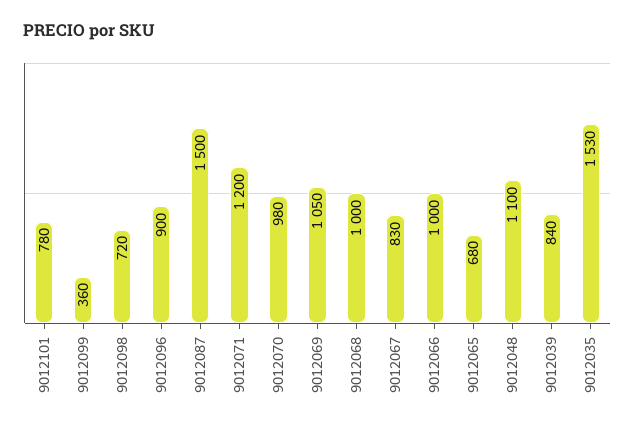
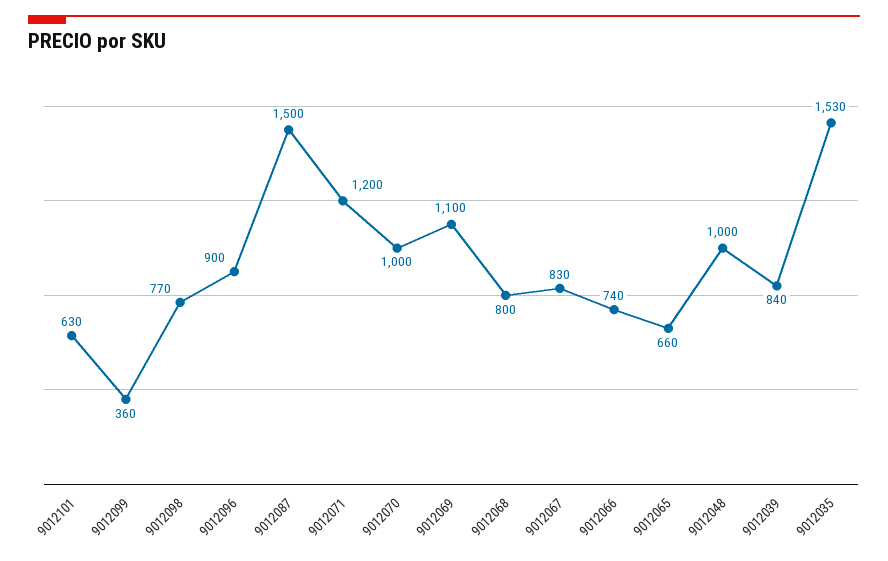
  {
-   "9012101": 780,
+   "9012101": 630,
    "9012099": 360,
-   "9012098": 720,
+   "9012098": 770,
    "9012096": 900,
    "9012087": 1500,
    "9012071": 1200,
-   "9012070": 980,
+   "9012070": 1000,
-   "9012069": 1050,
+   "9012069": 1100,
-   "9012068": 1000,
+   "9012068": 800,
    "9012067": 830,
-   "9012066": 1000,
+   "9012066": 740,
-   "9012065": 680,
+   "9012065": 660,
-   "9012048": 1100,
+   "9012048": 1000,
    "9012039": 840,
    "9012035": 1530
  }

